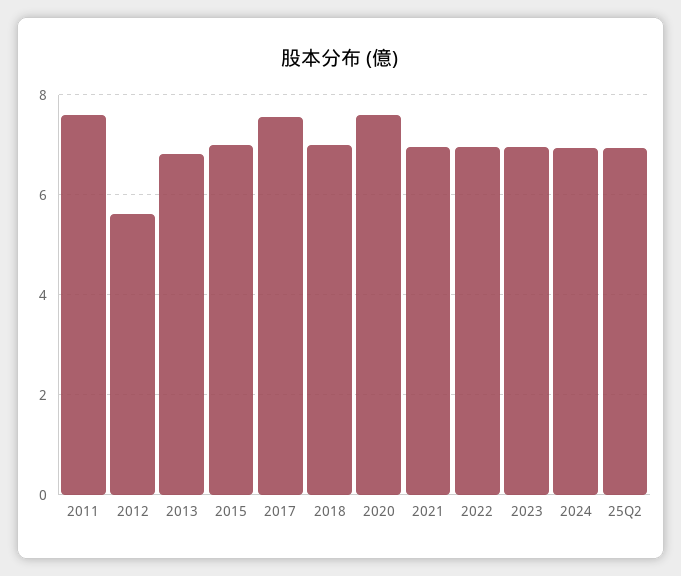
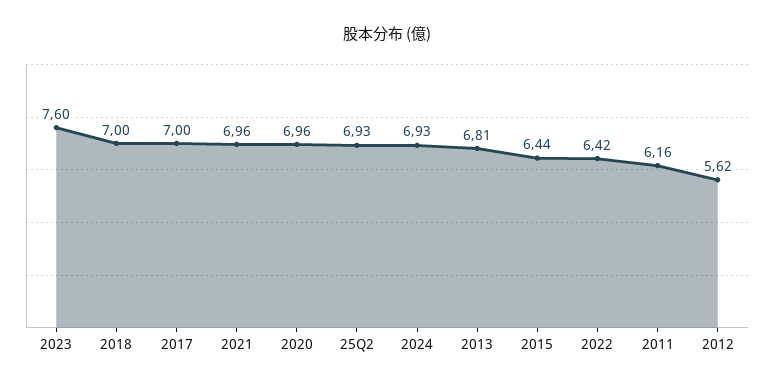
  {
-   "2011": 7.6,
+   "2011": 6.16,
    "2012": 5.62,
    "2013": 6.81,
-   "2015": 7,
+   "2015": 6.44,
-   "2017": 7.6,
+   "2017": 7,
    "2018": 7,
-   "2020": 7.6,
+   "2020": 6.96,
    "2021": 6.96,
-   "2022": 7,
+   "2022": 6.42,
-   "2023": 7,
+   "2023": 7.6,
    "2024": 6.93,
    "25Q2": 6.93
  }

